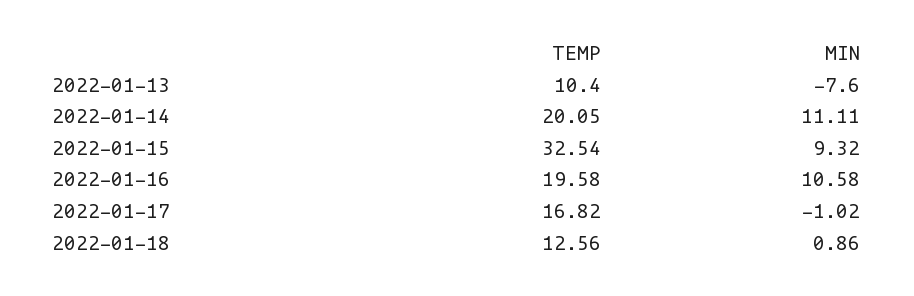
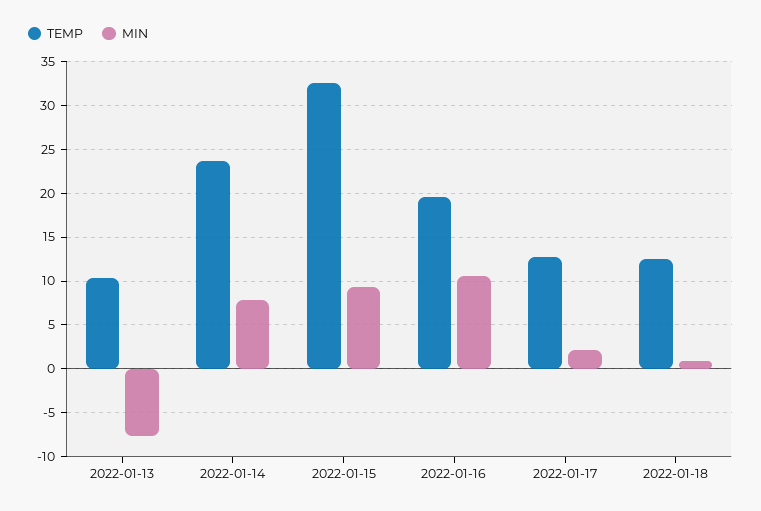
  {
    "TEMP": {
      "2022-01-13": 10.4,
-     "2022-01-14": 20.05,
+     "2022-01-14": 24,
      "2022-01-15": 32.54,
      "2022-01-16": 19.58,
-     "2022-01-17": 16.82,
+     "2022-01-17": 13,
      "2022-01-18": 12.56
    },
    "MIN": {
      "2022-01-13": -7.6,
-     "2022-01-14": 11.11,
+     "2022-01-14": 8,
      "2022-01-15": 9.32,
      "2022-01-16": 10.58,
-     "2022-01-17": -1.02,
+     "2022-01-17": 2,
      "2022-01-18": 0.86
    }
  }

